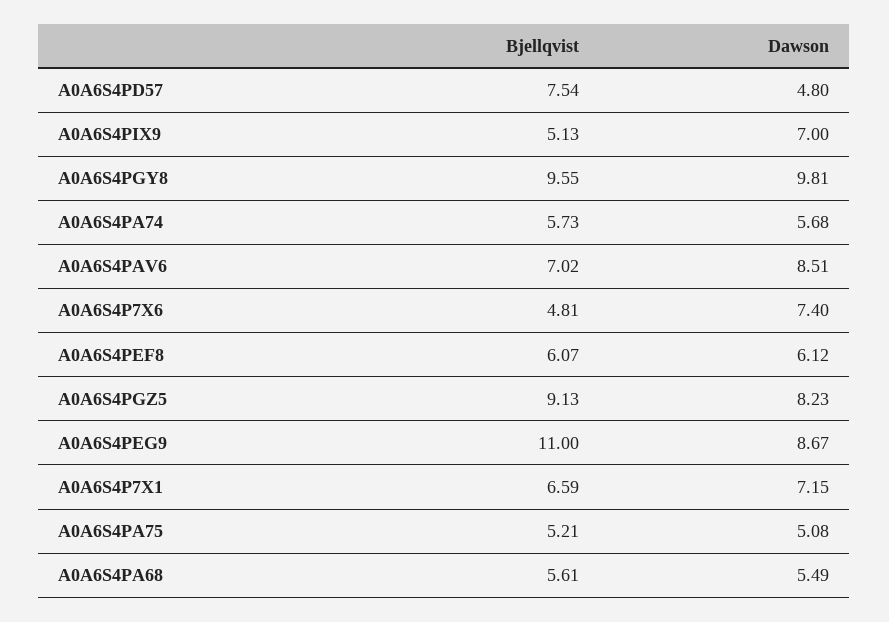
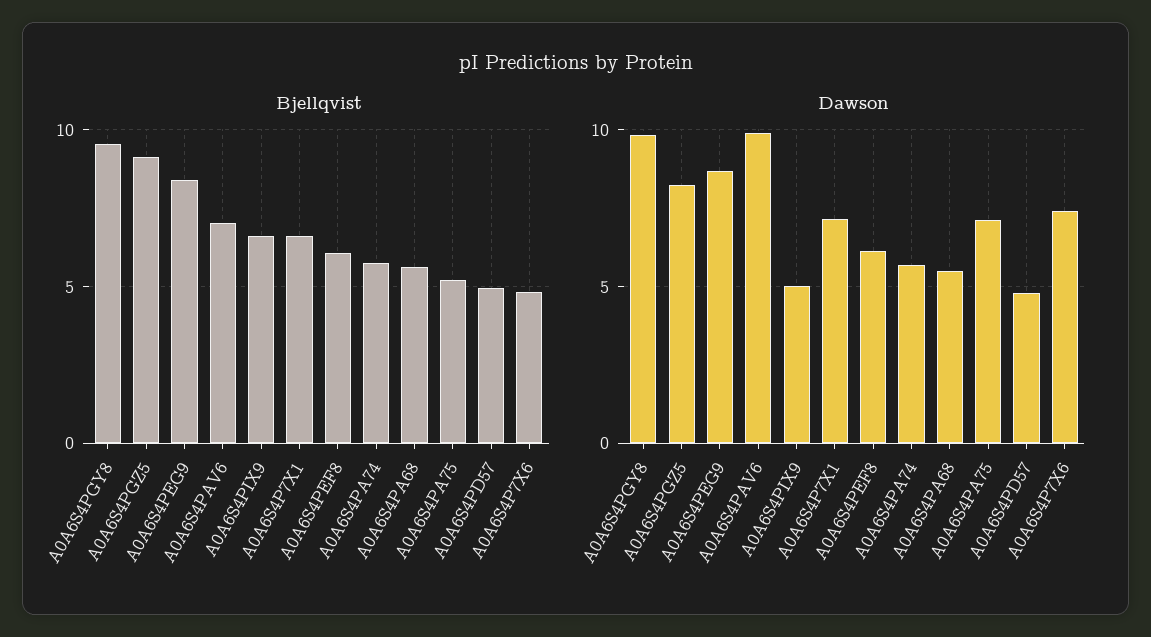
  {
    "Bjellqvist": {
-     "A0A6S4PD57": 7.54,
+     "A0A6S4PD57": 5,
-     "A0A6S4PIX9": 5.13,
+     "A0A6S4PIX9": 6.5,
      "A0A6S4PGY8": 9.55,
      "A0A6S4PA74": 5.73,
      "A0A6S4PAV6": 7.02,
      "A0A6S4P7X6": 4.81,
      "A0A6S4PEF8": 6.07,
      "A0A6S4PGZ5": 9.13,
-     "A0A6S4PEG9": 11,
+     "A0A6S4PEG9": 8.5,
      "A0A6S4P7X1": 6.59,
      "A0A6S4PA75": 5.21,
      "A0A6S4PA68": 5.61
    },
    "Dawson": {
      "A0A6S4PD57": 4.8,
-     "A0A6S4PIX9": 7,
+     "A0A6S4PIX9": 5,
      "A0A6S4PGY8": 9.81,
      "A0A6S4PA74": 5.68,
-     "A0A6S4PAV6": 8.51,
+     "A0A6S4PAV6": 10,
      "A0A6S4P7X6": 7.4,
      "A0A6S4PEF8": 6.12,
      "A0A6S4PGZ5": 8.23,
      "A0A6S4PEG9": 8.67,
      "A0A6S4P7X1": 7.15,
-     "A0A6S4PA75": 5.08,
+     "A0A6S4PA75": 7,
      "A0A6S4PA68": 5.49
    }
  }

